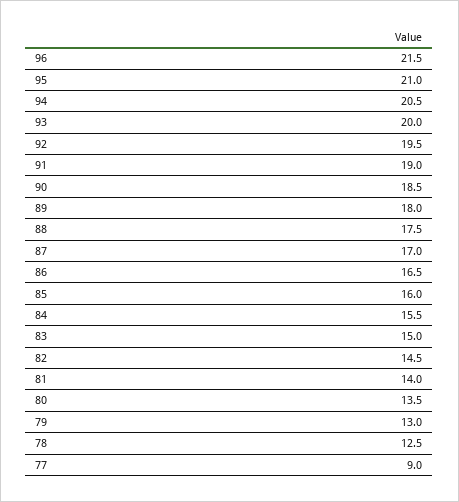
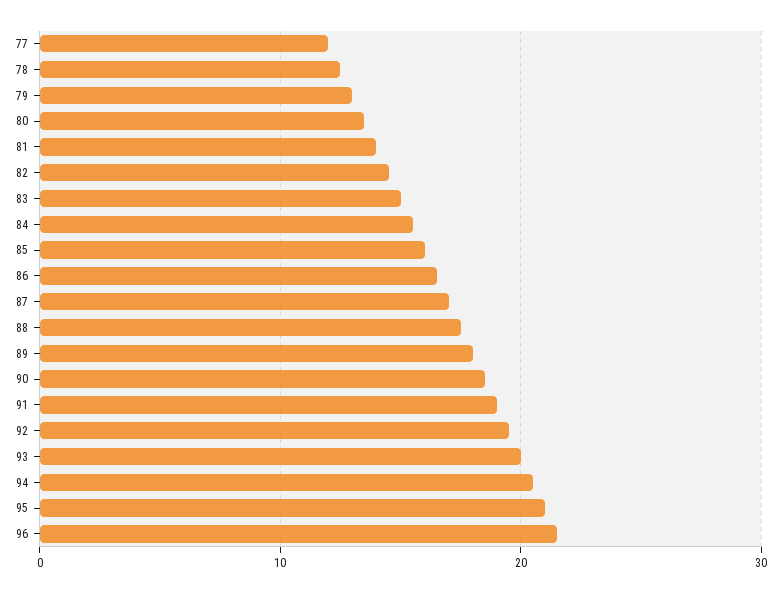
  {
    "96": 21.5,
    "95": 21,
    "94": 20.5,
    "93": 20,
    "92": 19.5,
    "91": 19,
    "90": 18.5,
    "89": 18,
    "88": 17.5,
    "87": 17,
    "86": 16.5,
    "85": 16,
    "84": 15.5,
    "83": 15,
    "82": 14.5,
    "81": 14,
    "80": 13.5,
    "79": 13,
    "78": 12.5,
-   "77": 9
+   "77": 12
  }

